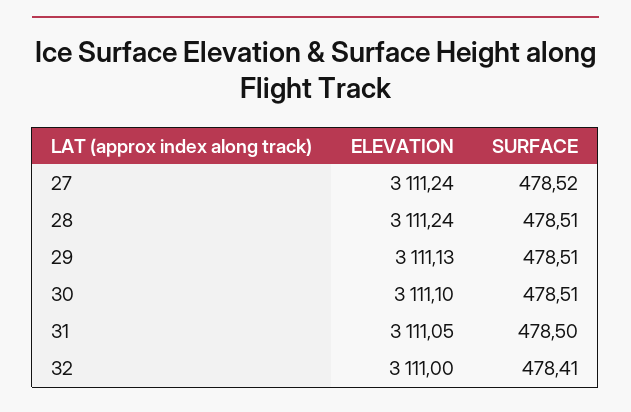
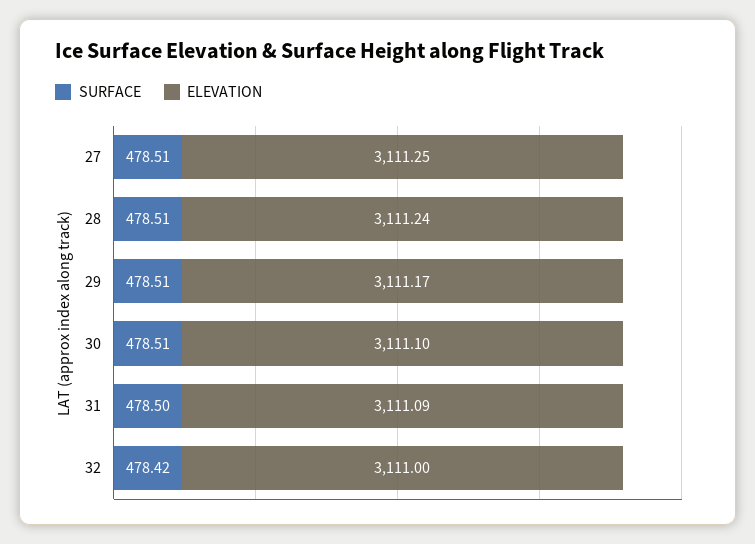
  {
    "ELEVATION": {
-     "27": 3111.24,
+     "27": 3111.25,
      "28": 3111.24,
-     "29": 3111.13,
+     "29": 3111.17,
      "30": 3111.1,
-     "31": 3111.05,
+     "31": 3111.09,
      "32": 3111
    },
    "SURFACE": {
-     "27": 478.52,
+     "27": 478.51,
      "28": 478.51,
      "29": 478.51,
      "30": 478.51,
      "31": 478.5,
-     "32": 478.41
+     "32": 478.42
    }
  }

